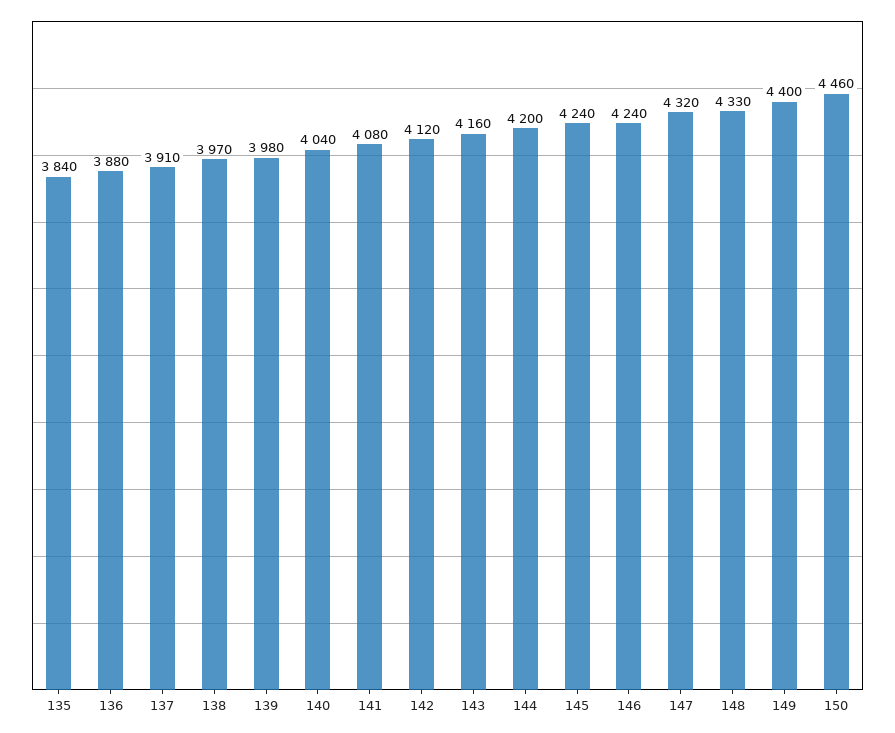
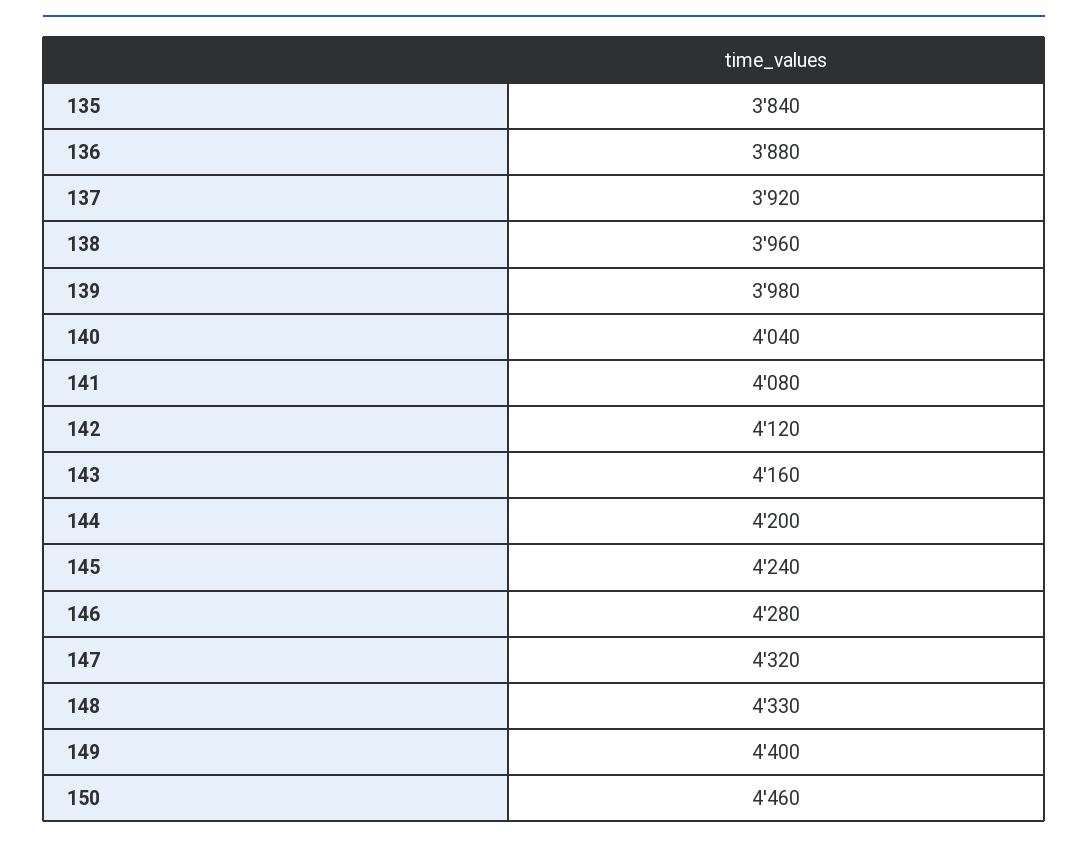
  {
    "135": 3840,
    "136": 3880,
-   "137": 3910,
+   "137": 3920,
-   "138": 3970,
+   "138": 3960,
    "139": 3980,
    "140": 4040,
    "141": 4080,
    "142": 4120,
    "143": 4160,
    "144": 4200,
    "145": 4240,
-   "146": 4240,
+   "146": 4280,
    "147": 4320,
    "148": 4330,
    "149": 4400,
    "150": 4460
  }

